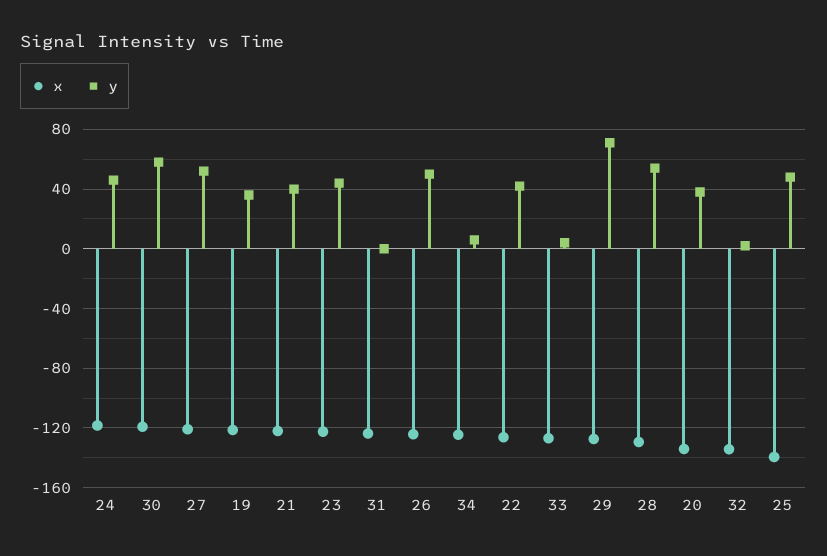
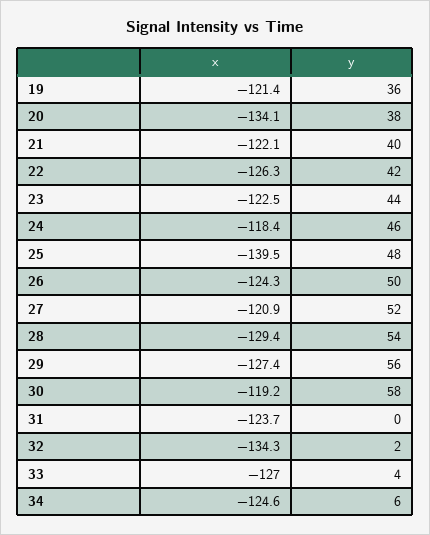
  {
    "x": {
      "24": -118.4,
      "30": -119.2,
      "27": -120.9,
      "19": -121.4,
      "21": -122.1,
      "23": -122.5,
      "31": -123.7,
      "26": -124.3,
      "34": -124.6,
      "22": -126.3,
      "33": -127,
      "29": -127.4,
      "28": -129.4,
      "20": -134.1,
      "32": -134.3,
      "25": -139.5
    },
    "y": {
      "24": 46,
      "30": 58,
      "27": 52,
      "19": 36,
      "21": 40,
      "23": 44,
      "31": 0,
      "26": 50,
      "34": 6,
      "22": 42,
      "33": 4,
-     "29": 70,
+     "29": 56,
      "28": 54,
      "20": 38,
      "32": 2,
      "25": 48
    }
  }

